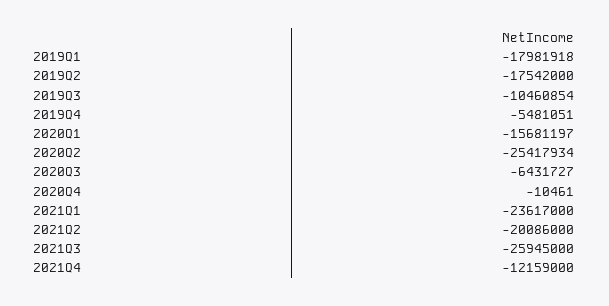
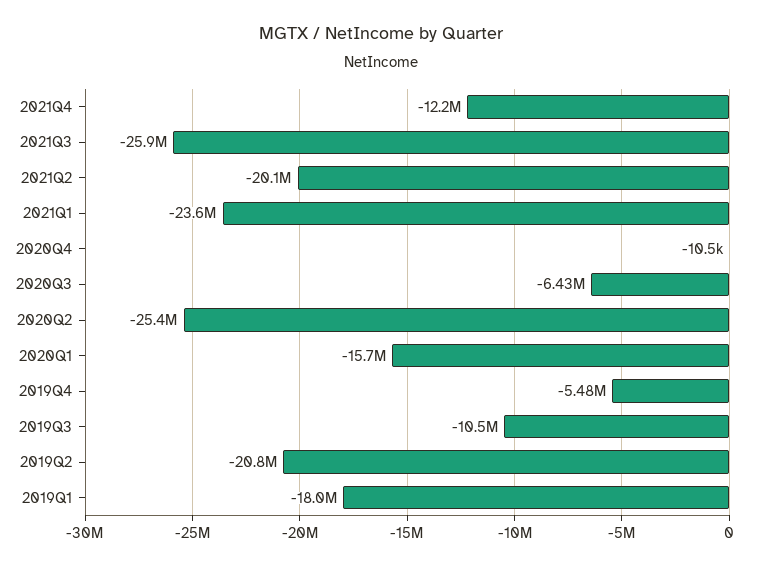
  {
    "2019Q1": -17981918,
-   "2019Q2": -17542000,
+   "2019Q2": -20800000,
    "2019Q3": -10460854,
    "2019Q4": -5481051,
    "2020Q1": -15681197,
    "2020Q2": -25417934,
    "2020Q3": -6431727,
    "2020Q4": -10461,
    "2021Q1": -23617000,
    "2021Q2": -20086000,
    "2021Q3": -25945000,
    "2021Q4": -12159000
  }

